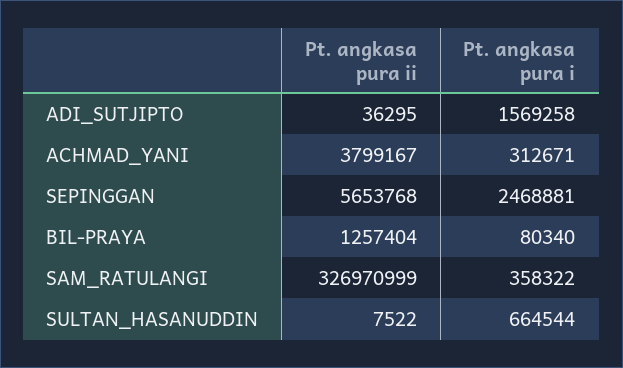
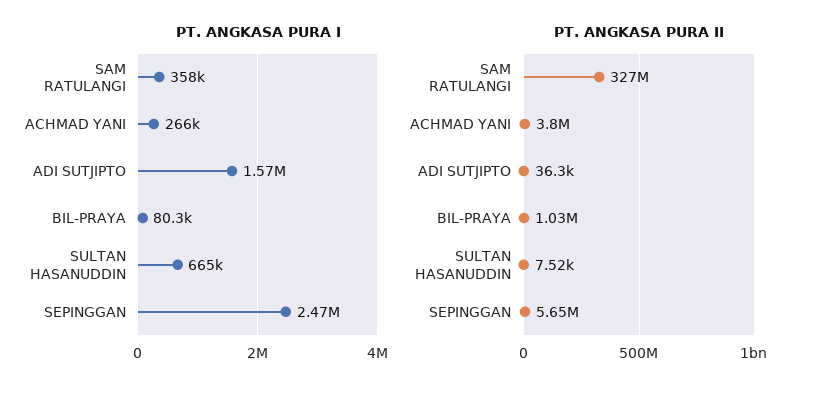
  {
    "Pt. angkasa pura ii": {
      "ADI_SUTJIPTO": 36295,
      "ACHMAD_YANI": 3799167,
      "SEPINGGAN": 5653768,
-     "BIL-PRAYA": 1257404,
+     "BIL-PRAYA": 1030000,
      "SAM_RATULANGI": 326970999,
      "SULTAN_HASANUDDIN": 7522
    },
    "Pt. angkasa pura i": {
      "ADI_SUTJIPTO": 1569258,
-     "ACHMAD_YANI": 312671,
+     "ACHMAD_YANI": 266000,
      "SEPINGGAN": 2468881,
      "BIL-PRAYA": 80340,
      "SAM_RATULANGI": 358322,
      "SULTAN_HASANUDDIN": 664544
    }
  }

